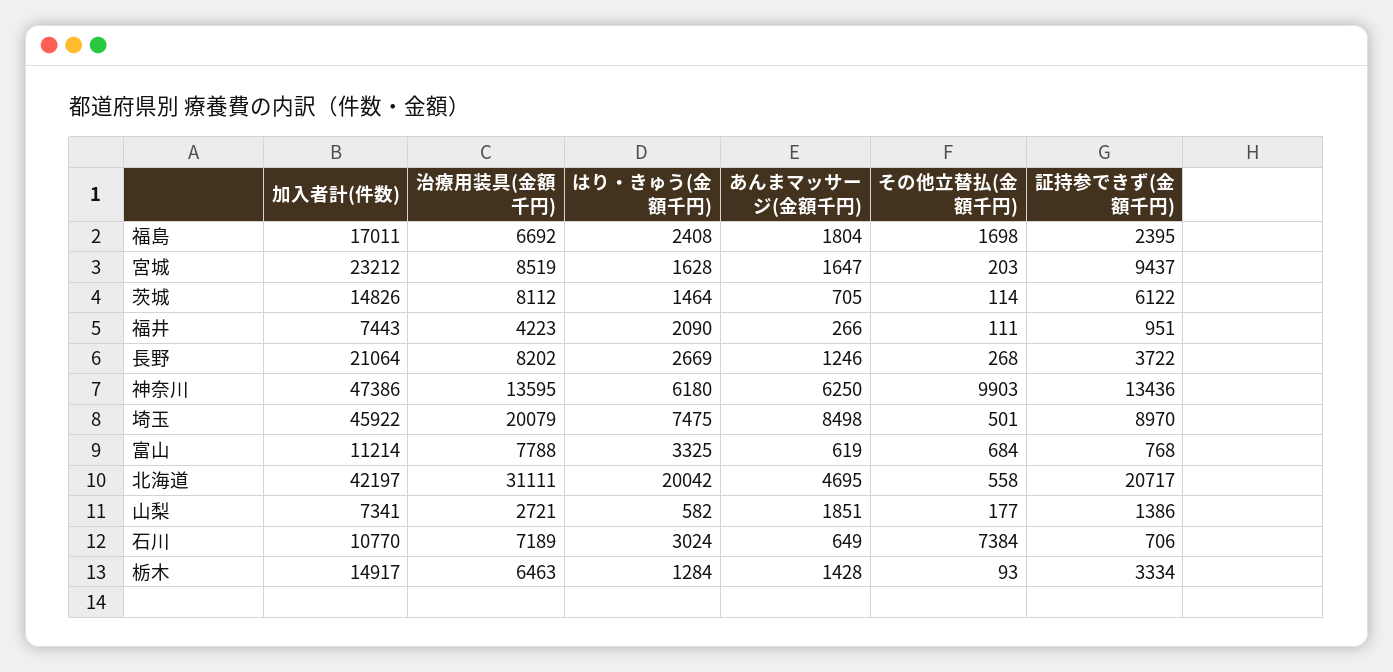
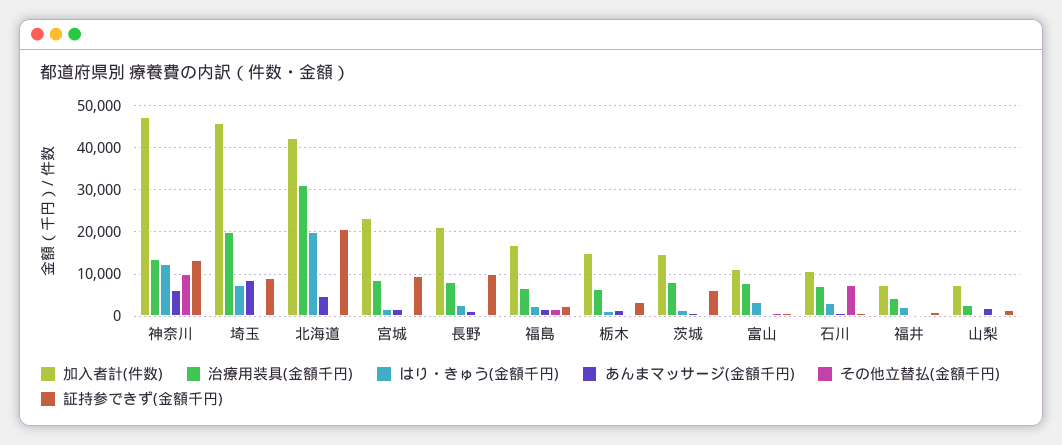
  {
    "加入者計(件数)": {
      "福島": 17011,
      "宮城": 23212,
      "茨城": 14826,
      "福井": 7443,
      "長野": 21064,
      "神奈川": 47386,
      "埼玉": 45922,
      "富山": 11214,
      "北海道": 42197,
      "山梨": 7341,
      "石川": 10770,
      "栃木": 14917
    },
    "治療用装具(金額千円)": {
      "福島": 6692,
      "宮城": 8519,
      "茨城": 8112,
      "福井": 4223,
      "長野": 8202,
      "神奈川": 13595,
      "埼玉": 20079,
      "富山": 7788,
      "北海道": 31111,
      "山梨": 2721,
      "石川": 7189,
      "栃木": 6463
    },
    "はり・きゅう(金額千円)": {
      "福島": 2408,
      "宮城": 1628,
      "茨城": 1464,
      "福井": 2090,
      "長野": 2669,
-     "神奈川": 6180,
+     "神奈川": 12000,
      "埼玉": 7475,
      "富山": 3325,
      "北海道": 20042,
      "山梨": 582,
      "石川": 3024,
      "栃木": 1284
    },
    "あんまマッサージ(金額千円)": {
      "福島": 1804,
      "宮城": 1647,
      "茨城": 705,
      "福井": 266,
      "長野": 1246,
      "神奈川": 6250,
      "埼玉": 8498,
      "富山": 619,
      "北海道": 4695,
      "山梨": 1851,
      "石川": 649,
      "栃木": 1428
    },
    "その他立替払(金額千円)": {
      "福島": 1698,
      "宮城": 203,
      "茨城": 114,
      "福井": 111,
      "長野": 268,
      "神奈川": 9903,
      "埼玉": 501,
      "富山": 684,
      "北海道": 558,
      "山梨": 177,
      "石川": 7384,
      "栃木": 93
    },
    "証持参できず(金額千円)": {
      "福島": 2395,
      "宮城": 9437,
      "茨城": 6122,
      "福井": 951,
-     "長野": 3722,
+     "長野": 10000,
      "神奈川": 13436,
      "埼玉": 8970,
      "富山": 768,
      "北海道": 20717,
      "山梨": 1386,
      "石川": 706,
      "栃木": 3334
    }
  }

